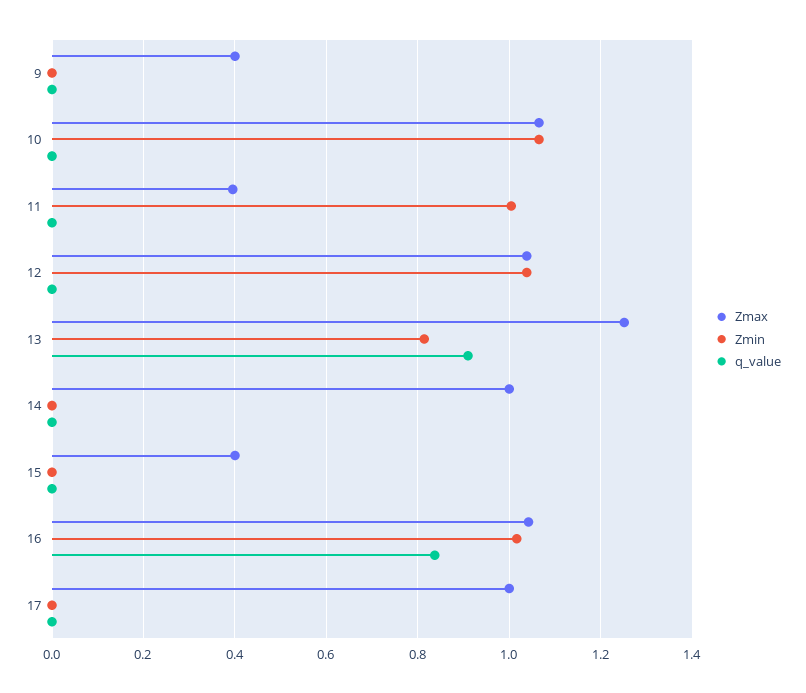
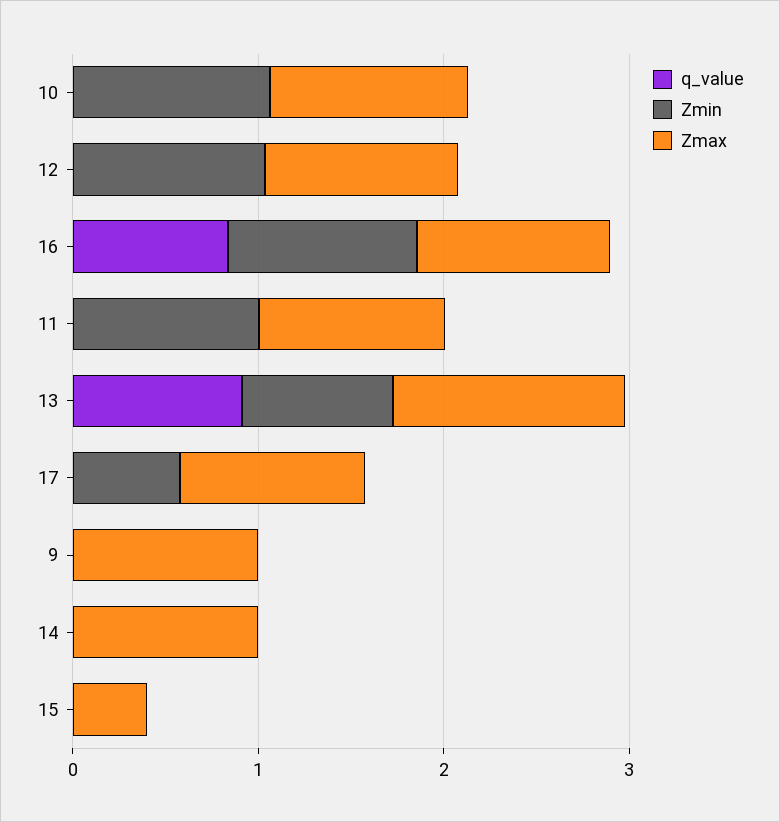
  {
    "Zmax": {
-     "9": 0.4,
+     "9": 1,
      "10": 1.06,
-     "11": 0.4,
+     "11": 1,
      "12": 1.04,
      "13": 1.26,
      "14": 1,
      "15": 0.4,
      "16": 1.04,
      "17": 1
    },
    "Zmin": {
      "9": 0,
      "10": 1.06,
      "11": 1,
      "12": 1.04,
      "13": 0.82,
      "14": 0,
      "15": 0,
      "16": 1.02,
-     "17": 0
+     "17": 0.6
    },
    "q_value": {
      "9": 0,
      "10": 0,
      "11": 0,
      "12": 0,
      "13": 0.9,
      "14": 0,
      "15": 0,
      "16": 0.84,
      "17": 0
    }
  }

